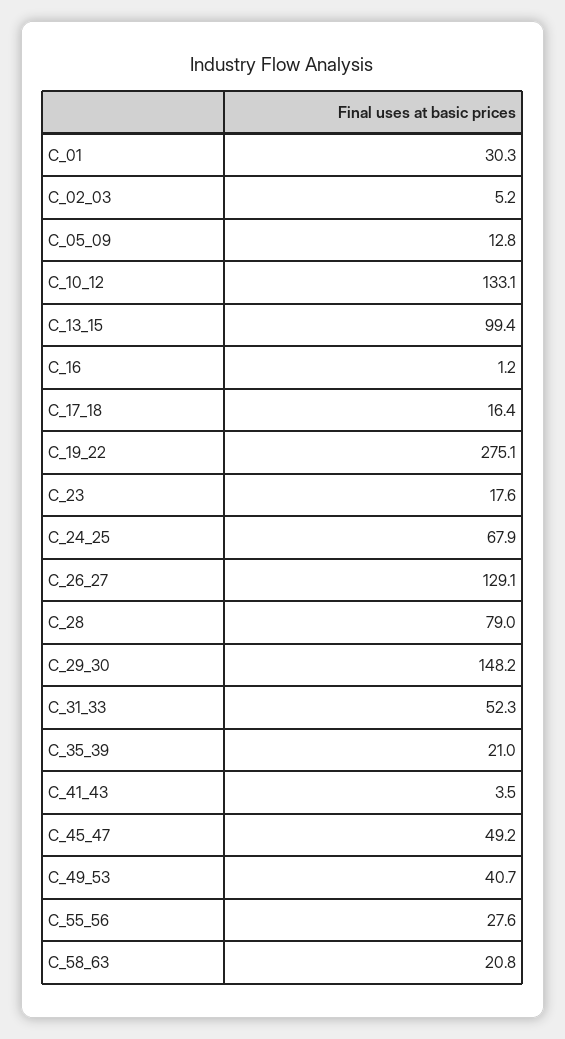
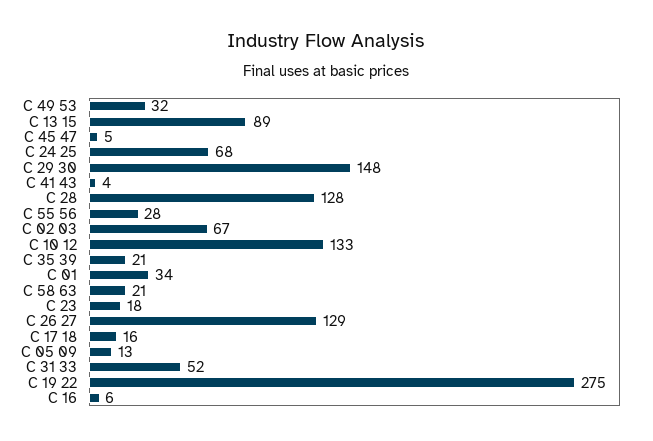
  {
-   "C_01": 30.3,
+   "C_01": 34,
-   "C_02_03": 5.2,
+   "C_02_03": 67,
    "C_05_09": 12.8,
    "C_10_12": 133.1,
-   "C_13_15": 99.4,
+   "C_13_15": 89,
-   "C_16": 1.2,
+   "C_16": 6,
    "C_17_18": 16.4,
    "C_19_22": 275.1,
    "C_23": 17.6,
    "C_24_25": 67.9,
    "C_26_27": 129.1,
-   "C_28": 79,
+   "C_28": 128,
    "C_29_30": 148.2,
    "C_31_33": 52.3,
    "C_35_39": 21,
    "C_41_43": 3.5,
-   "C_45_47": 49.2,
+   "C_45_47": 5,
-   "C_49_53": 40.7,
+   "C_49_53": 32,
    "C_55_56": 27.6,
    "C_58_63": 20.8
  }

